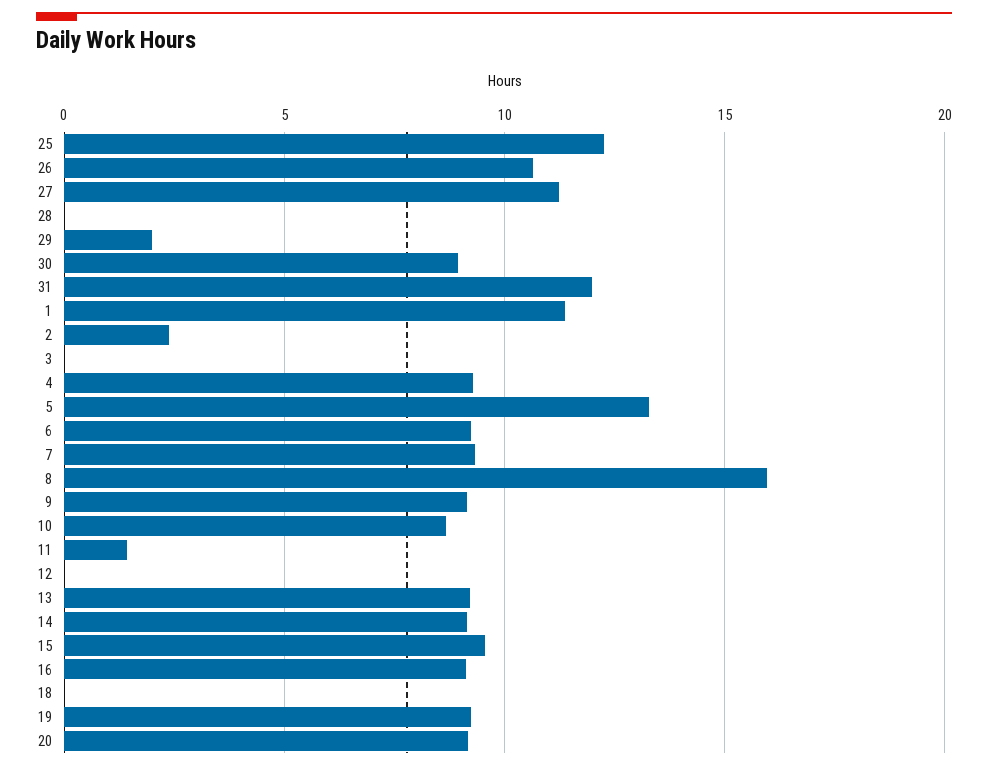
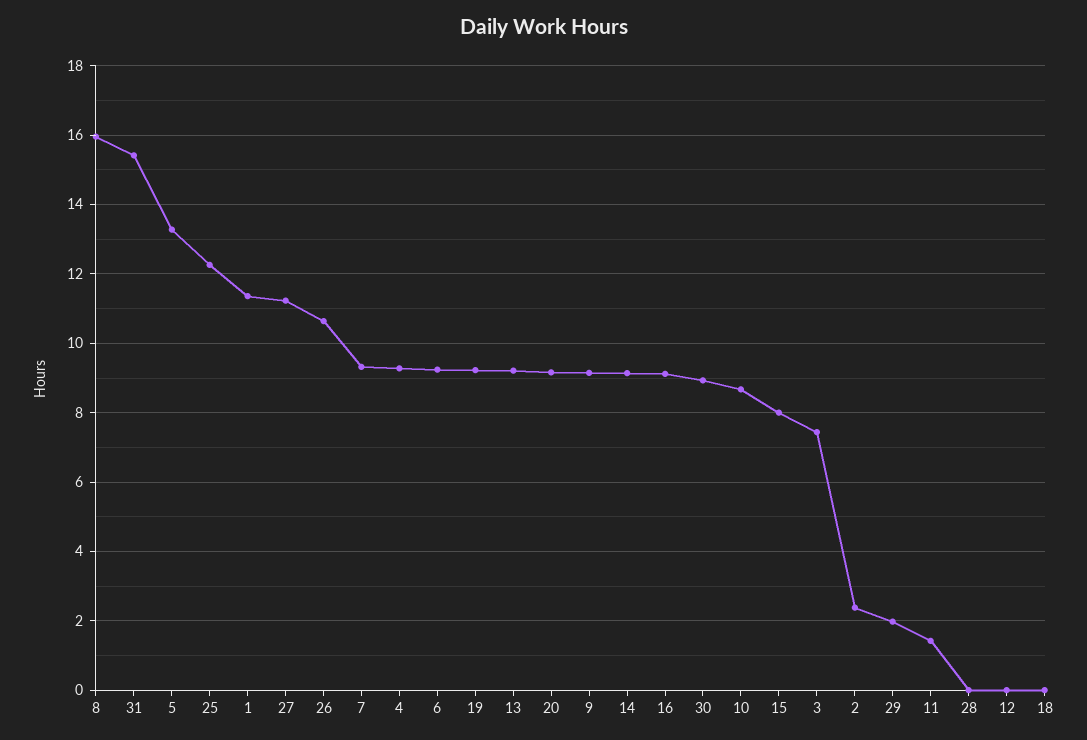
  {
    "25": 12.2,
    "26": 10.6,
    "27": 11.2,
    "28": 0,
    "29": 2,
    "30": 9,
-   "31": 12,
+   "31": 15.4,
    "1": 11.4,
    "2": 2.4,
-   "3": 0,
+   "3": 7.4,
    "4": 9.2,
    "5": 13.2,
    "6": 9.2,
    "7": 9.4,
    "8": 16,
    "9": 9.2,
    "10": 8.6,
    "11": 1.4,
    "12": 0,
    "13": 9.2,
    "14": 9.2,
-   "15": 9.5,
+   "15": 8,
    "16": 9.2,
    "18": 0,
    "19": 9.2,
    "20": 9.2
  }

